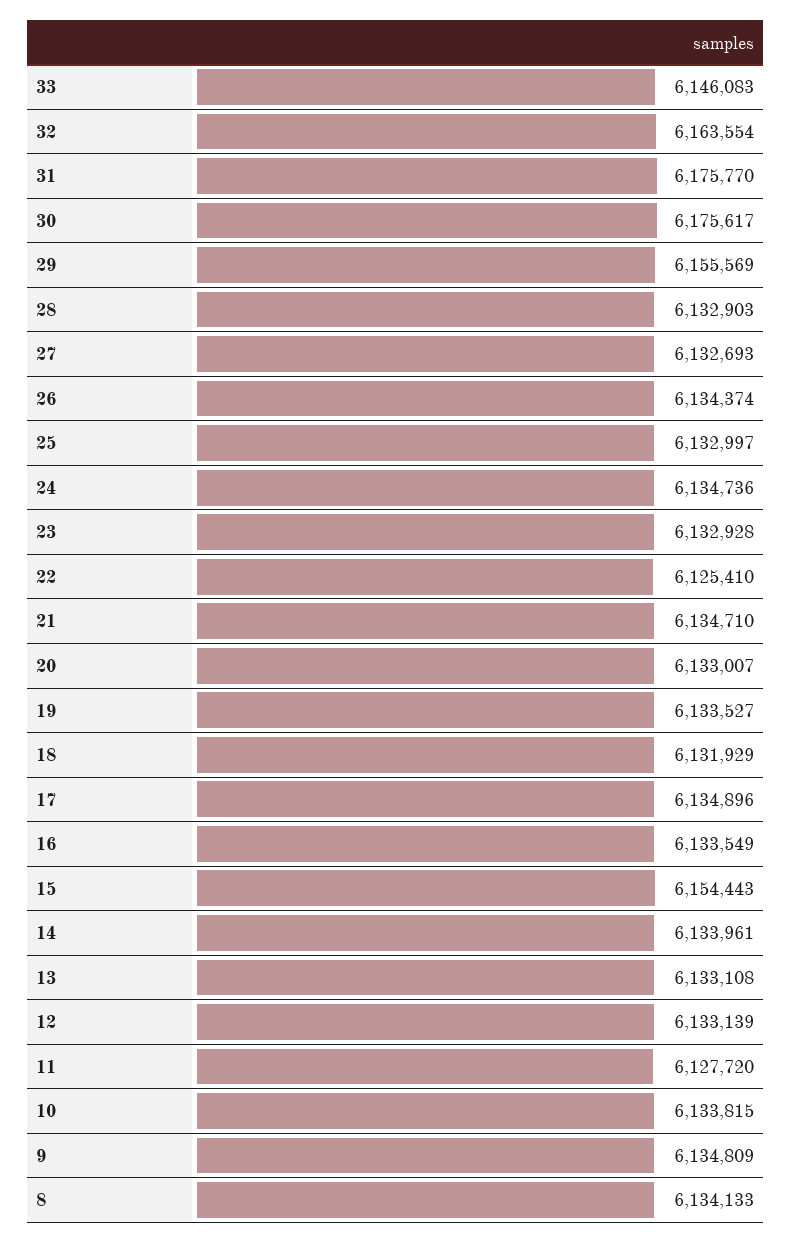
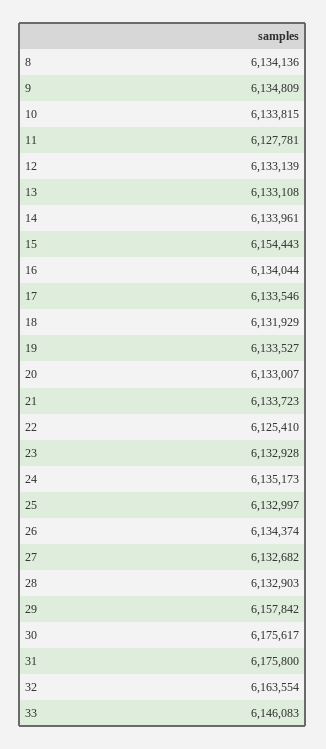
  {
    "33": 6146083,
    "32": 6163554,
-   "31": 6175770,
+   "31": 6175800,
    "30": 6175617,
-   "29": 6155569,
+   "29": 6157842,
    "28": 6132903,
-   "27": 6132693,
+   "27": 6132682,
    "26": 6134374,
    "25": 6132997,
-   "24": 6134736,
+   "24": 6135173,
    "23": 6132928,
    "22": 6125410,
-   "21": 6134710,
+   "21": 6133723,
    "20": 6133007,
    "19": 6133527,
    "18": 6131929,
-   "17": 6134896,
+   "17": 6133546,
-   "16": 6133549,
+   "16": 6134044,
    "15": 6154443,
    "14": 6133961,
    "13": 6133108,
    "12": 6133139,
-   "11": 6127720,
+   "11": 6127781,
    "10": 6133815,
    "9": 6134809,
-   "8": 6134133
+   "8": 6134136
  }

